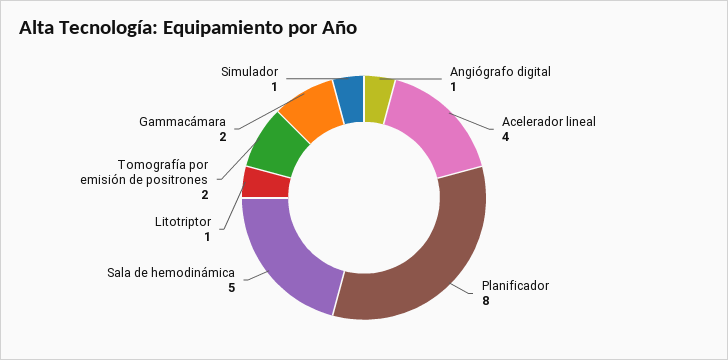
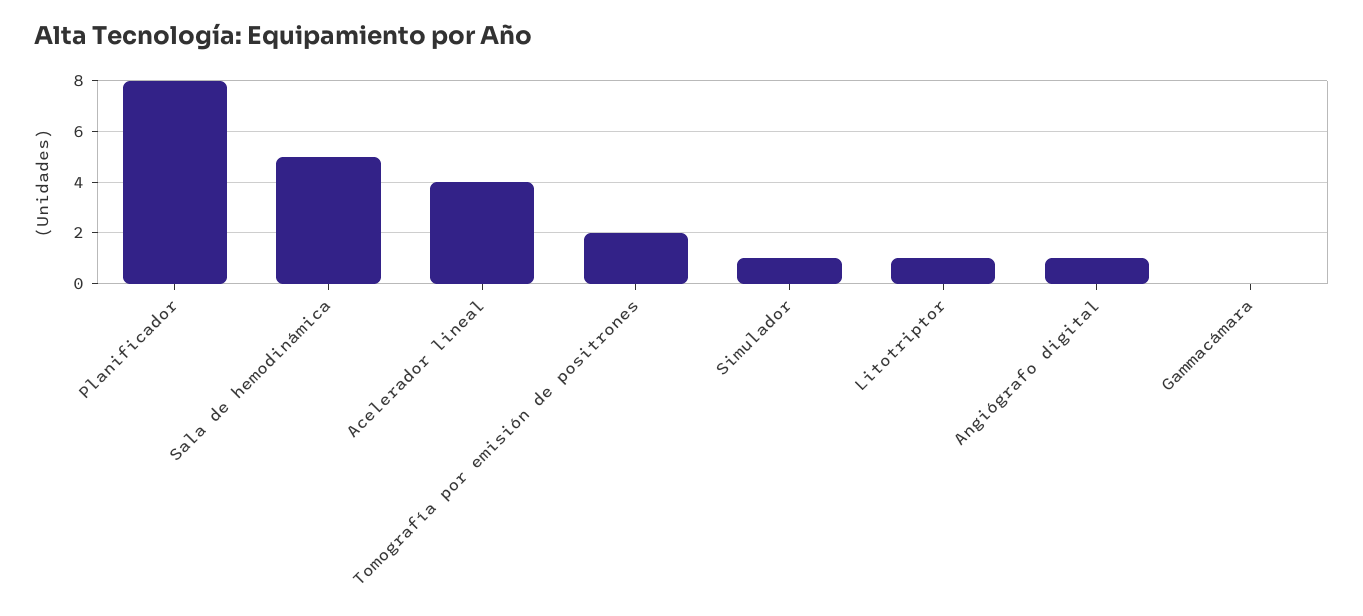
  {
    "Angiógrafo digital": 1,
    "Acelerador lineal": 4,
    "Planificador": 8,
    "Sala de hemodinámica": 5,
    "Litotriptor": 1,
    "Tomografía por emisión de positrones": 2,
-   "Gammacámara": 2,
+   "Gammacámara": 0,
    "Simulador": 1
  }

